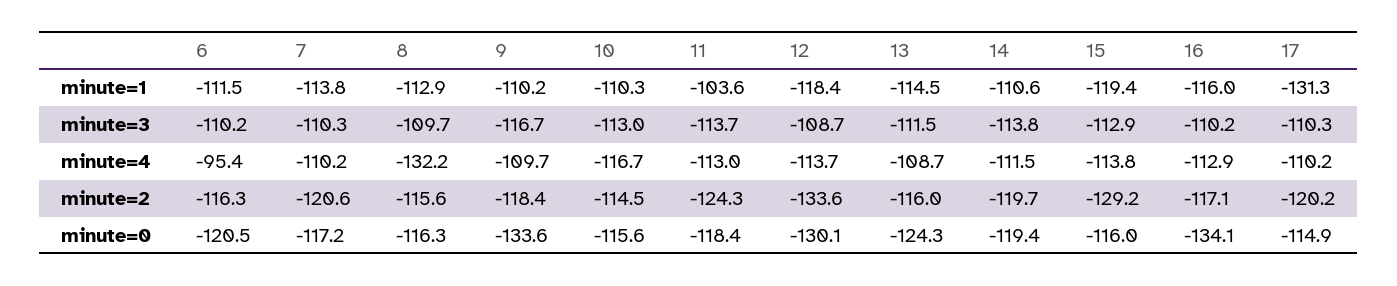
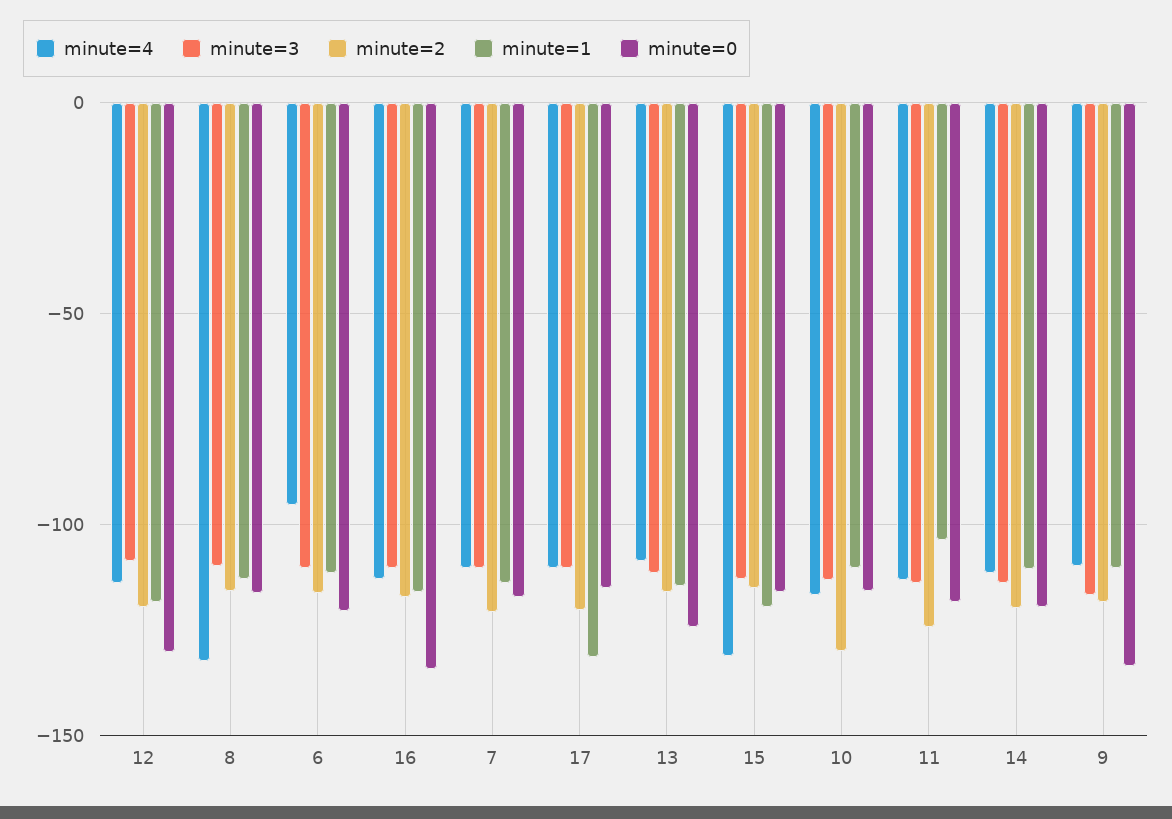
  {
    "minute=1": {
      "6": -111.5,
      "7": -113.8,
      "8": -112.9,
      "9": -110.2,
      "10": -110.3,
      "11": -103.6,
      "12": -118.4,
      "13": -114.5,
      "14": -110.6,
      "15": -119.4,
      "16": -116,
      "17": -131.3
    },
    "minute=3": {
      "6": -110.2,
      "7": -110.3,
      "8": -109.7,
      "9": -116.7,
      "10": -113,
      "11": -113.7,
      "12": -108.7,
      "13": -111.5,
      "14": -113.8,
      "15": -112.9,
      "16": -110.2,
      "17": -110.3
    },
    "minute=4": {
      "6": -95.4,
      "7": -110.2,
      "8": -132.2,
      "9": -109.7,
      "10": -116.7,
      "11": -113,
      "12": -113.7,
      "13": -108.7,
      "14": -111.5,
-     "15": -113.8,
+     "15": -130,
      "16": -112.9,
      "17": -110.2
    },
    "minute=2": {
      "6": -116.3,
      "7": -120.6,
      "8": -115.6,
      "9": -118.4,
-     "10": -114.5,
+     "10": -130,
      "11": -124.3,
-     "12": -133.6,
+     "12": -120,
      "13": -116,
      "14": -119.7,
-     "15": -129.2,
+     "15": -115,
      "16": -117.1,
      "17": -120.2
    },
    "minute=0": {
      "6": -120.5,
      "7": -117.2,
      "8": -116.3,
      "9": -133.6,
      "10": -115.6,
      "11": -118.4,
      "12": -130.1,
      "13": -124.3,
      "14": -119.4,
      "15": -116,
      "16": -134.1,
      "17": -114.9
    }
  }

